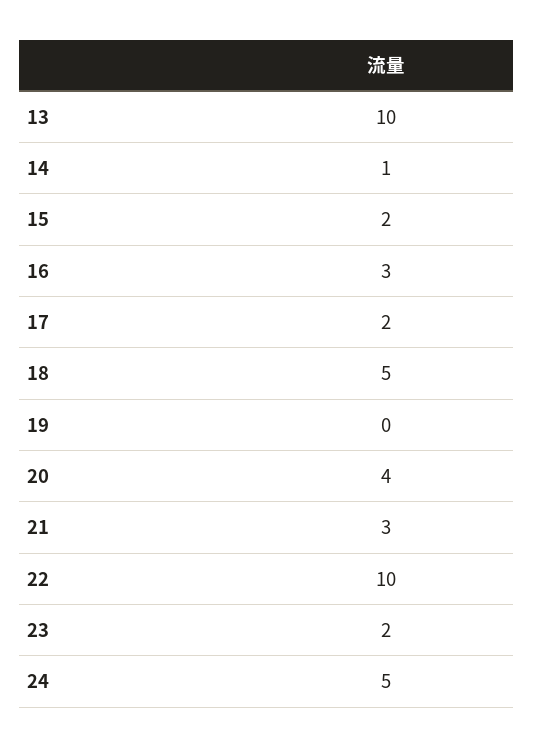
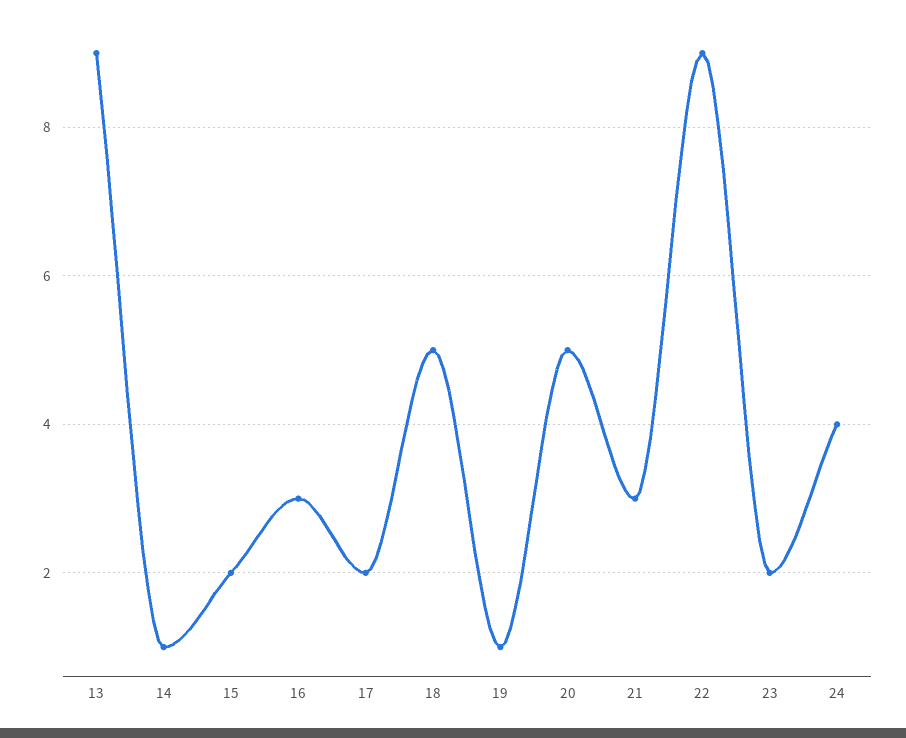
  {
-   "13": 10,
+   "13": 9,
    "14": 1,
    "15": 2,
    "16": 3,
    "17": 2,
    "18": 5,
-   "19": 0,
+   "19": 1,
-   "20": 4,
+   "20": 5,
    "21": 3,
-   "22": 10,
+   "22": 9,
    "23": 2,
-   "24": 5
+   "24": 4
  }

